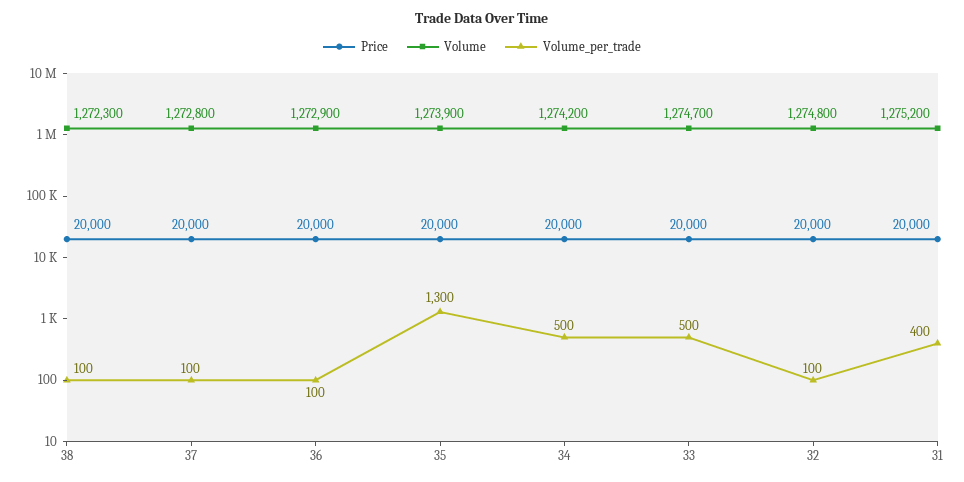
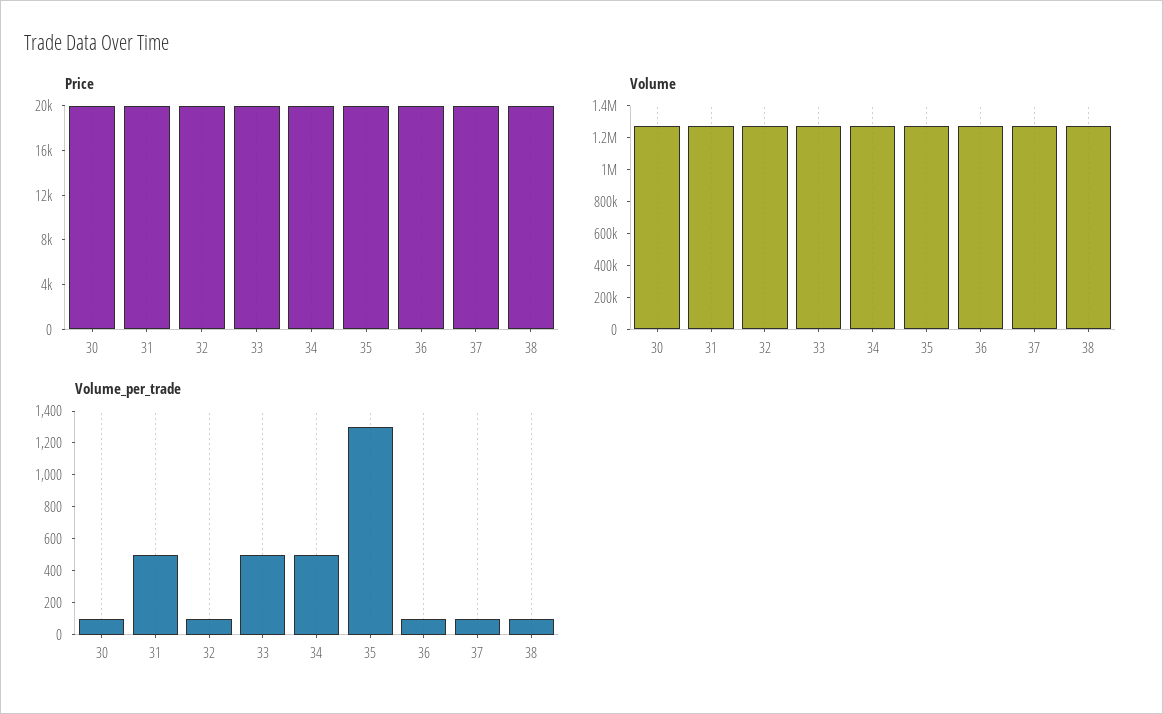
  {
    "Price": {
      "38": 20000,
      "37": 20000,
      "36": 20000,
      "35": 20000,
      "34": 20000,
      "33": 20000,
      "32": 20000,
-     "31": 20000
+     "31": 20000,
+     "30": 20000
    },
    "Volume": {
      "38": 1272300,
      "37": 1272800,
      "36": 1272900,
      "35": 1273900,
      "34": 1274200,
      "33": 1274700,
      "32": 1274800,
-     "31": 1275200
+     "31": 1275200,
+     "30": 1300000
    },
    "Volume_per_trade": {
      "38": 100,
      "37": 100,
      "36": 100,
      "35": 1300,
      "34": 500,
      "33": 500,
      "32": 100,
-     "31": 400
+     "31": 500,
+     "30": 100
    }
  }

